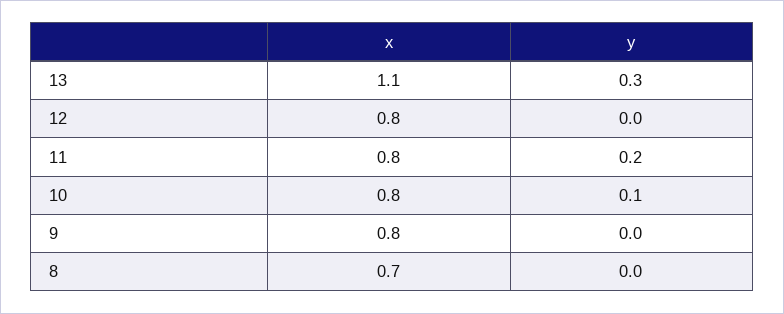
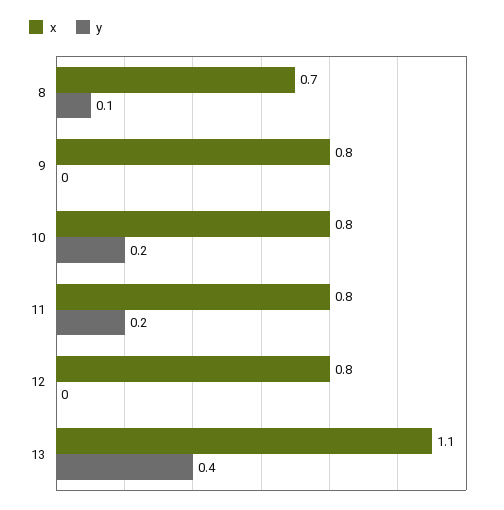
  {
    "x": {
      "13": 1.1,
      "12": 0.8,
      "11": 0.8,
      "10": 0.8,
      "9": 0.8,
      "8": 0.7
    },
    "y": {
-     "13": 0.3,
+     "13": 0.4,
      "12": 0,
      "11": 0.2,
-     "10": 0.1,
+     "10": 0.2,
      "9": 0,
-     "8": 0
+     "8": 0.1
    }
  }

